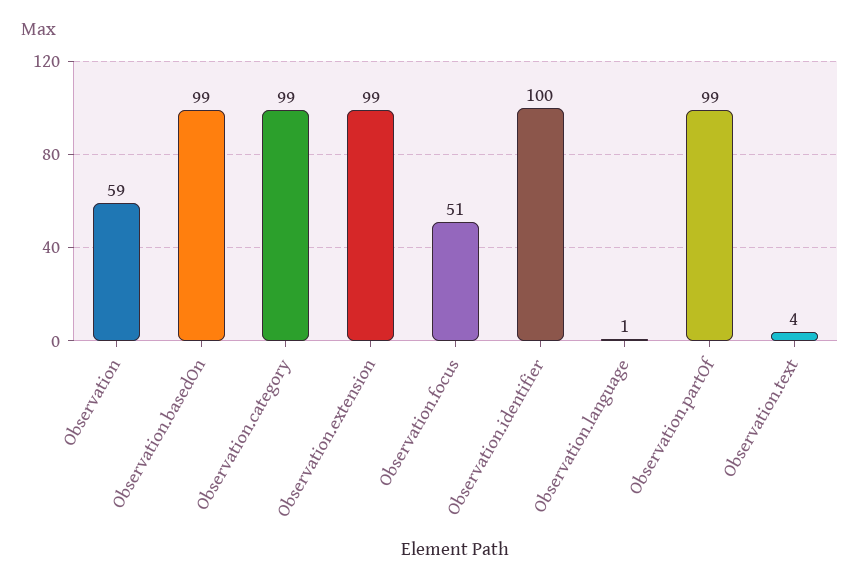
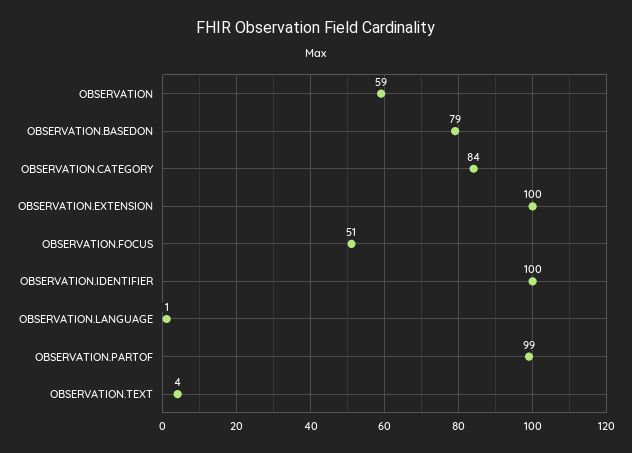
  {
    "Observation": 59,
-   "Observation.basedOn": 99,
+   "Observation.basedOn": 79,
-   "Observation.category": 99,
+   "Observation.category": 84,
-   "Observation.extension": 99,
+   "Observation.extension": 100,
    "Observation.focus": 51,
    "Observation.identifier": 100,
    "Observation.language": 1,
    "Observation.partOf": 99,
    "Observation.text": 4
  }

